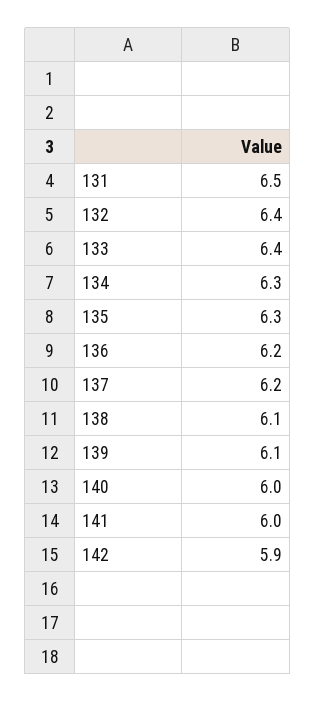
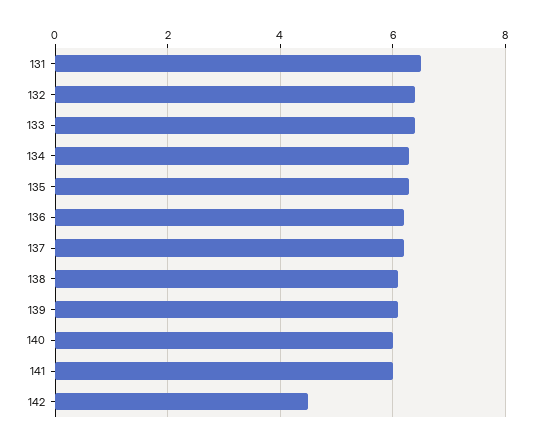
  {
    "131": 6.5,
    "132": 6.4,
    "133": 6.4,
    "134": 6.3,
    "135": 6.3,
    "136": 6.2,
    "137": 6.2,
    "138": 6.1,
    "139": 6.1,
    "140": 6,
    "141": 6,
-   "142": 5.9
+   "142": 4.5
  }

